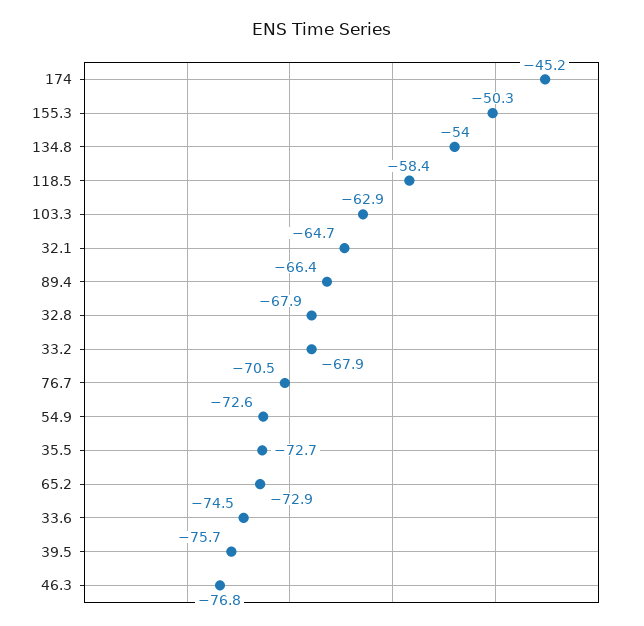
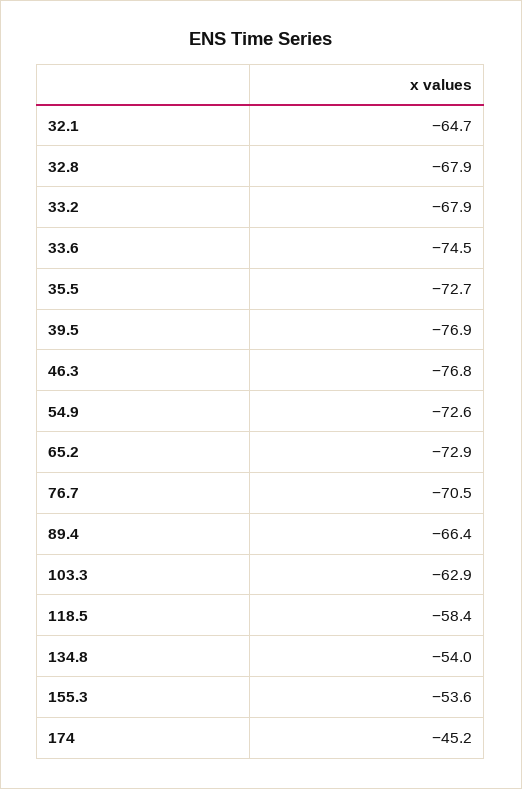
  {
    "174": -45.2,
-   "155.3": -50.3,
+   "155.3": -53.6,
    "134.8": -54,
    "118.5": -58.4,
    "103.3": -62.9,
    "32.1": -64.7,
    "89.4": -66.4,
    "32.8": -67.9,
    "33.2": -67.9,
    "76.7": -70.5,
    "54.9": -72.6,
    "35.5": -72.7,
    "65.2": -72.9,
    "33.6": -74.5,
-   "39.5": -75.7,
+   "39.5": -76.9,
    "46.3": -76.8
  }

